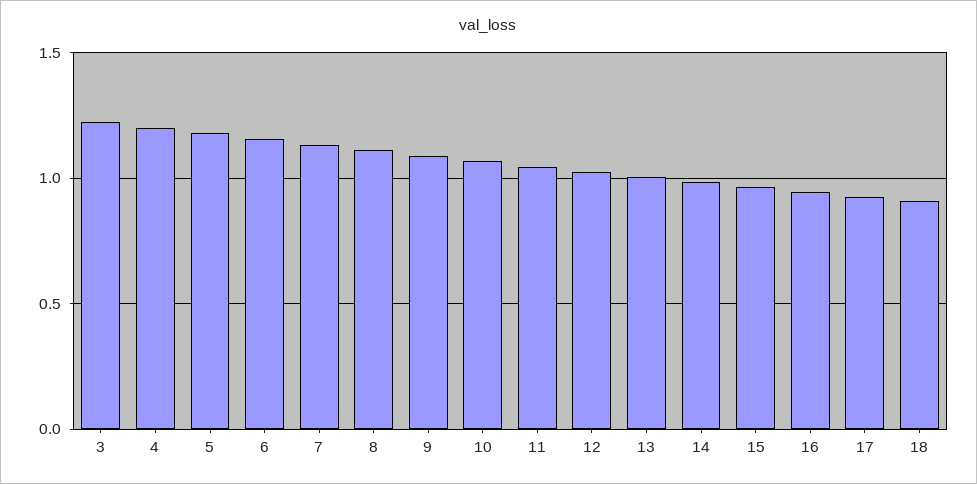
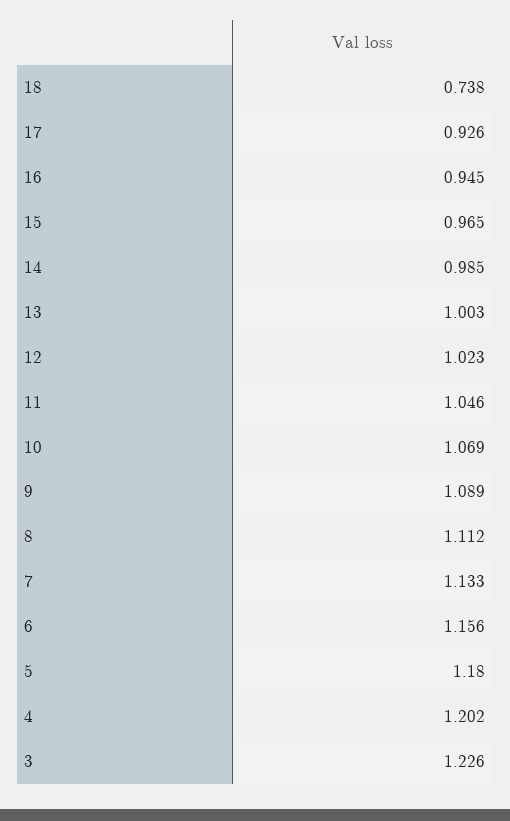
  {
    "3": 1.226,
    "4": 1.202,
    "5": 1.18,
    "6": 1.156,
    "7": 1.133,
    "8": 1.112,
    "9": 1.089,
    "10": 1.069,
    "11": 1.046,
    "12": 1.023,
    "13": 1.003,
    "14": 0.985,
    "15": 0.965,
    "16": 0.945,
    "17": 0.926,
-   "18": 0.9
+   "18": 0.738
  }

